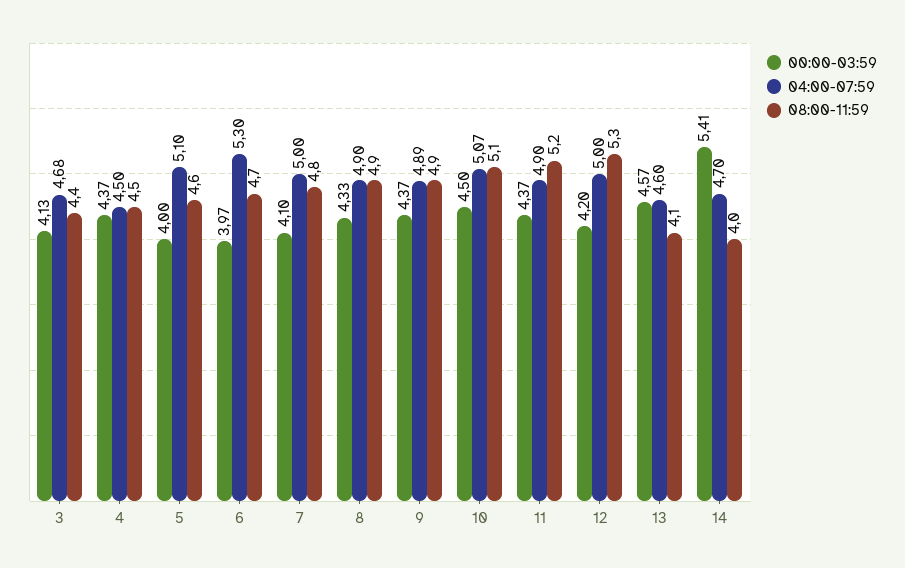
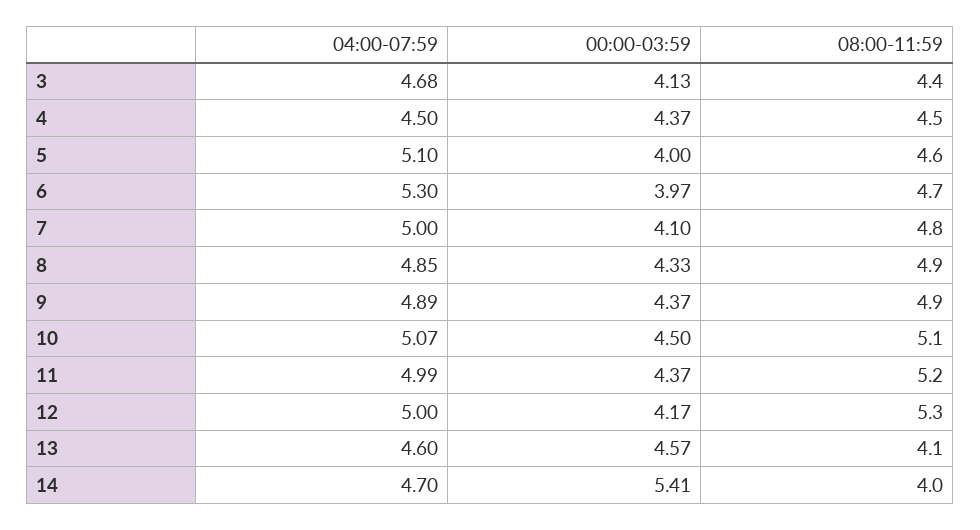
  {
    "00:00-03:59": {
      "3": 4.13,
      "4": 4.37,
      "5": 4,
      "6": 3.97,
      "7": 4.1,
      "8": 4.33,
      "9": 4.37,
      "10": 4.5,
      "11": 4.37,
-     "12": 4.2,
+     "12": 4.17,
      "13": 4.57,
      "14": 5.41
    },
    "04:00-07:59": {
      "3": 4.68,
      "4": 4.5,
      "5": 5.1,
      "6": 5.3,
      "7": 5,
-     "8": 4.9,
+     "8": 4.85,
      "9": 4.89,
      "10": 5.07,
-     "11": 4.9,
+     "11": 4.99,
      "12": 5,
      "13": 4.6,
      "14": 4.7
    },
    "08:00-11:59": {
      "3": 4.4,
      "4": 4.5,
      "5": 4.6,
      "6": 4.7,
      "7": 4.8,
      "8": 4.9,
      "9": 4.9,
      "10": 5.1,
      "11": 5.2,
      "12": 5.3,
      "13": 4.1,
      "14": 4
    }
  }

